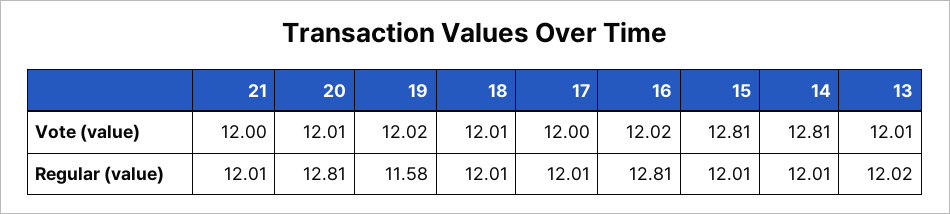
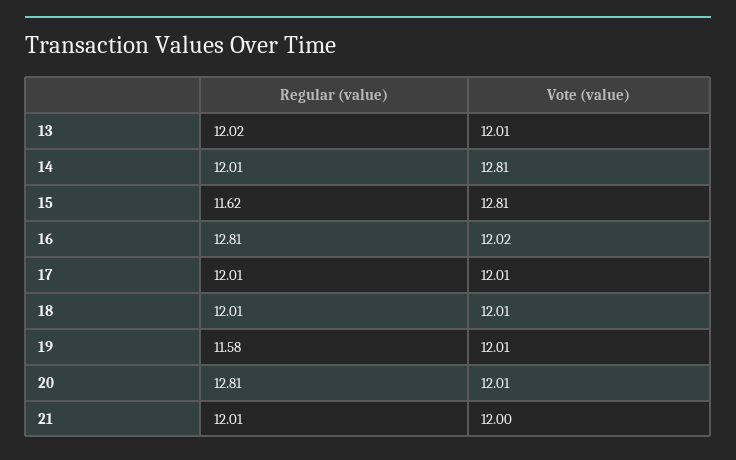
  {
    "21": {
      "Vote (value)": 12,
      "Regular (value)": 12.01
    },
    "20": {
      "Vote (value)": 12.01,
      "Regular (value)": 12.81
    },
    "19": {
-     "Vote (value)": 12.02,
+     "Vote (value)": 12.01,
      "Regular (value)": 11.58
    },
    "18": {
      "Vote (value)": 12.01,
      "Regular (value)": 12.01
    },
    "17": {
-     "Vote (value)": 12,
+     "Vote (value)": 12.01,
      "Regular (value)": 12.01
    },
    "16": {
      "Vote (value)": 12.02,
      "Regular (value)": 12.81
    },
    "15": {
      "Vote (value)": 12.81,
-     "Regular (value)": 12.01
+     "Regular (value)": 11.62
    },
    "14": {
      "Vote (value)": 12.81,
      "Regular (value)": 12.01
    },
    "13": {
      "Vote (value)": 12.01,
      "Regular (value)": 12.02
    }
  }

